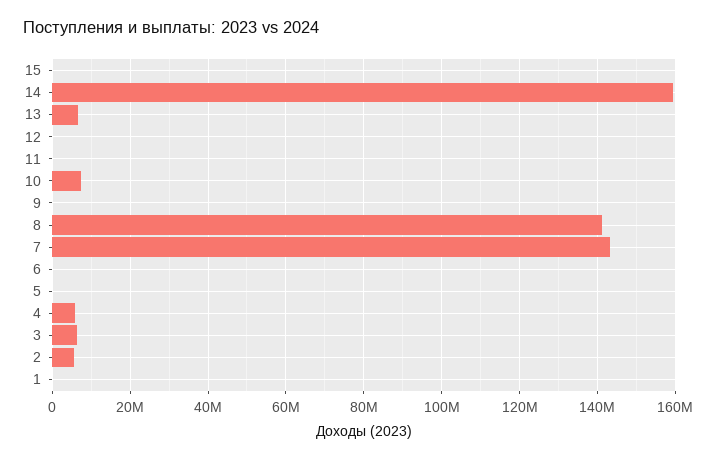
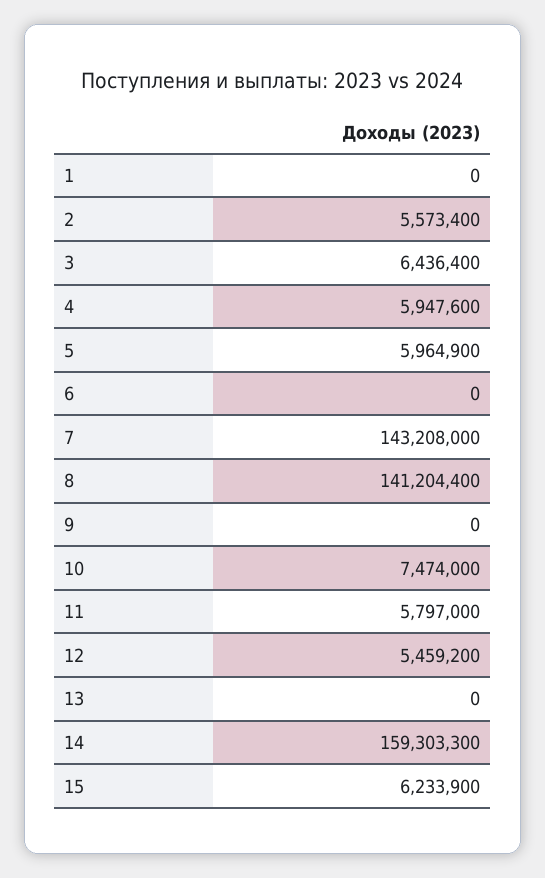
  {
-   "15": 0,
+   "15": 6233900,
    "14": 159303300,
-   "13": 6000000,
+   "13": 0,
-   "12": 0,
+   "12": 5459200,
-   "11": 0,
+   "11": 5797000,
    "10": 7474000,
    "9": 0,
    "8": 141204400,
    "7": 143208000,
    "6": 0,
-   "5": 0,
+   "5": 5964900,
    "4": 5947600,
    "3": 6436400,
    "2": 5573400,
    "1": 0
  }

